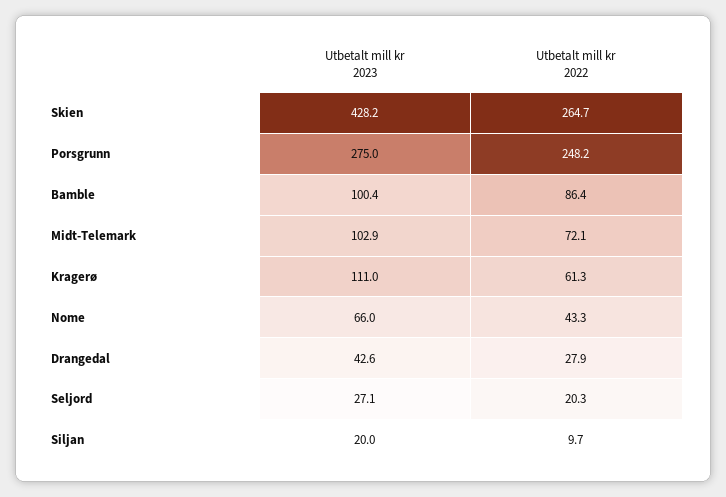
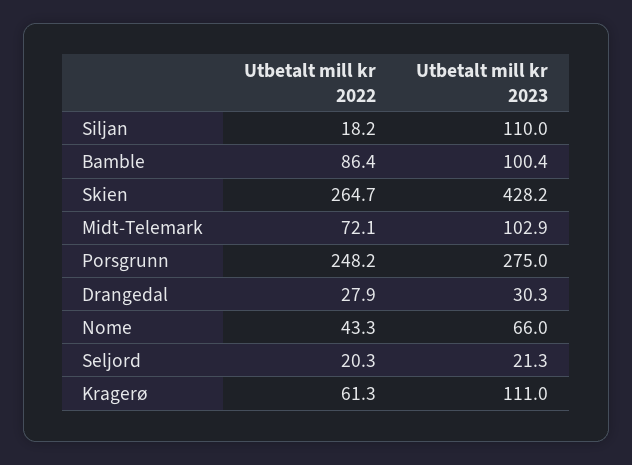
  {
    "Utbetalt mill kr 2023": {
      "Skien": 428.2,
      "Porsgrunn": 275,
      "Bamble": 100.4,
      "Midt-Telemark": 102.9,
      "Kragerø": 111,
      "Nome": 66,
-     "Drangedal": 42.6,
+     "Drangedal": 30.3,
-     "Seljord": 27.1,
+     "Seljord": 21.3,
-     "Siljan": 20
+     "Siljan": 110
    },
    "Utbetalt mill kr 2022": {
      "Skien": 264.7,
      "Porsgrunn": 248.2,
      "Bamble": 86.4,
      "Midt-Telemark": 72.1,
      "Kragerø": 61.3,
      "Nome": 43.3,
      "Drangedal": 27.9,
      "Seljord": 20.3,
-     "Siljan": 9.7
+     "Siljan": 18.2
    }
  }

